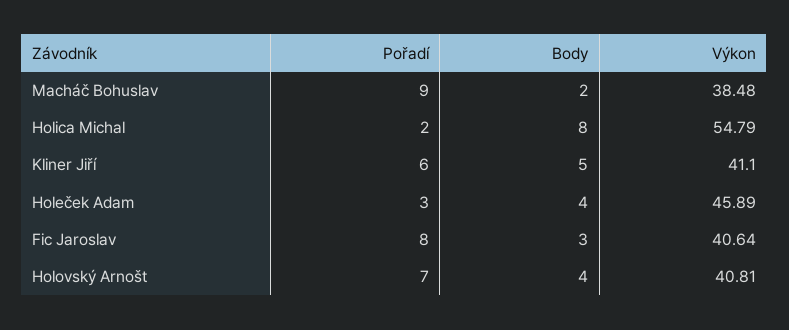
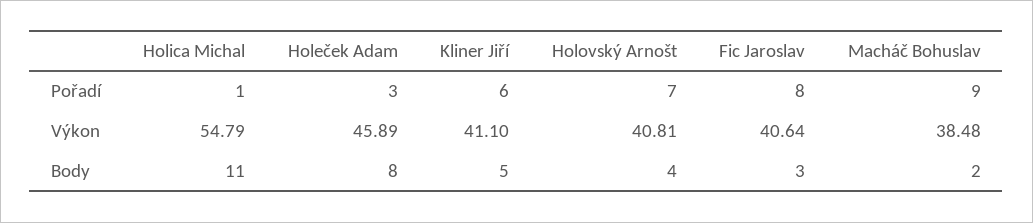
  {
    "Pořadí": {
      "Macháč Bohuslav": 9,
-     "Holica Michal": 2,
+     "Holica Michal": 1,
      "Kliner Jiří": 6,
      "Holeček Adam": 3,
      "Fic Jaroslav": 8,
      "Holovský Arnošt": 7
    },
    "Body": {
      "Macháč Bohuslav": 2,
-     "Holica Michal": 8,
+     "Holica Michal": 11,
      "Kliner Jiří": 5,
-     "Holeček Adam": 4,
+     "Holeček Adam": 8,
      "Fic Jaroslav": 3,
      "Holovský Arnošt": 4
    },
    "Výkon": {
      "Macháč Bohuslav": 38.48,
      "Holica Michal": 54.79,
      "Kliner Jiří": 41.1,
      "Holeček Adam": 45.89,
      "Fic Jaroslav": 40.64,
      "Holovský Arnošt": 40.81
    }
  }

